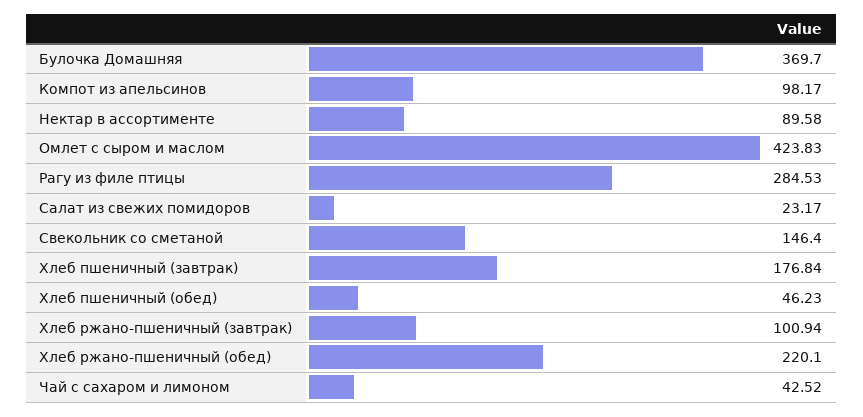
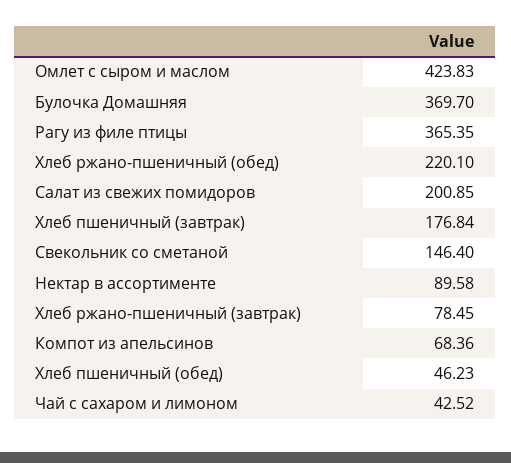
  {
    "Булочка Домашняя": 369.7,
-   "Компот из апельсинов": 98.17,
+   "Компот из апельсинов": 68.36,
    "Нектар в ассортименте": 89.58,
    "Омлет с сыром и маслом": 423.83,
-   "Рагу из филе птицы": 284.53,
+   "Рагу из филе птицы": 365.35,
-   "Салат из свежих помидоров": 23.17,
+   "Салат из свежих помидоров": 200.85,
    "Свекольник со сметаной": 146.4,
    "Хлеб пшеничный (завтрак)": 176.84,
    "Хлеб пшеничный (обед)": 46.23,
-   "Хлеб ржано-пшеничный (завтрак)": 100.94,
+   "Хлеб ржано-пшеничный (завтрак)": 78.45,
    "Хлеб ржано-пшеничный (обед)": 220.1,
    "Чай с сахаром и лимоном": 42.52
  }

